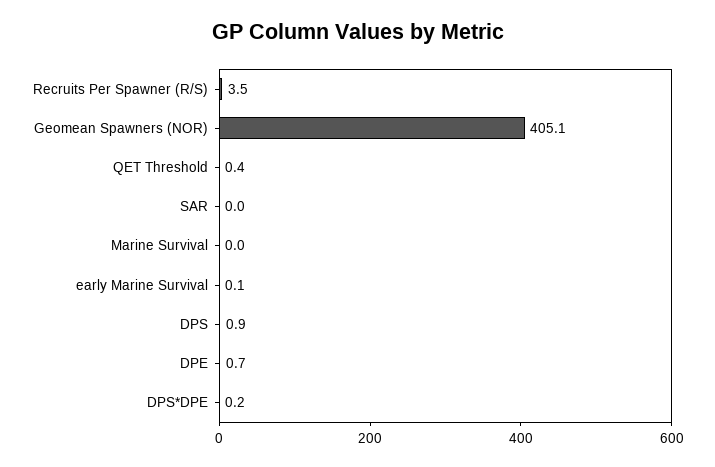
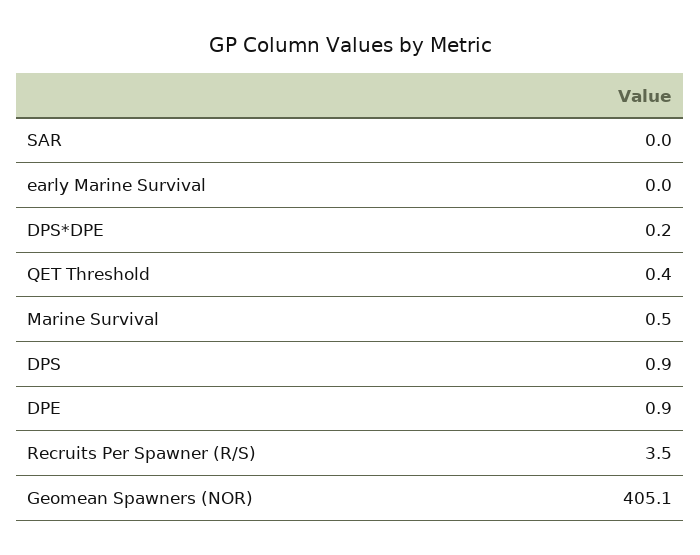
  {
    "Recruits Per Spawner (R/S)": 3.5,
    "Geomean Spawners (NOR)": 405.1,
    "QET Threshold": 0.4,
    "SAR": 0,
-   "Marine Survival": 0,
+   "Marine Survival": 0.5,
-   "early Marine Survival": 0.1,
+   "early Marine Survival": 0,
    "DPS": 0.9,
-   "DPE": 0.7,
+   "DPE": 0.9,
    "DPS*DPE": 0.2
  }

